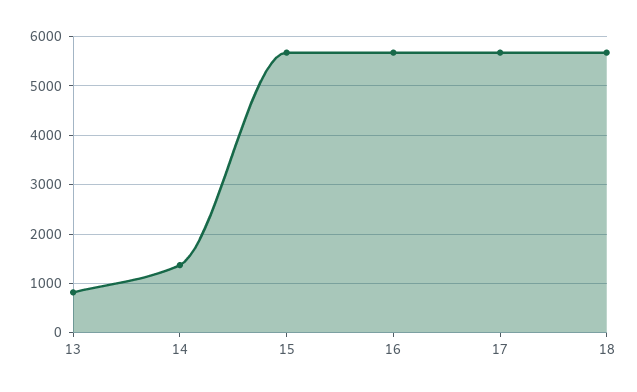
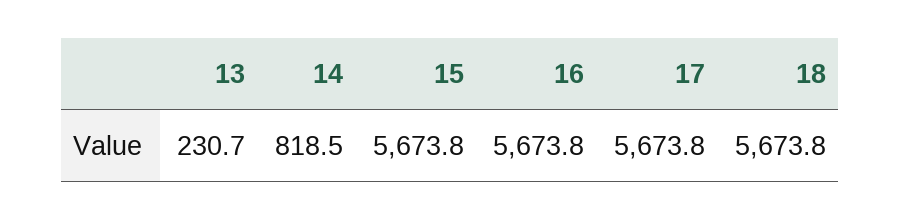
  {
-   "13": 800,
+   "13": 230.7,
-   "14": 1400,
+   "14": 818.5,
    "15": 5673.8,
    "16": 5673.8,
    "17": 5673.8,
    "18": 5673.8
  }

